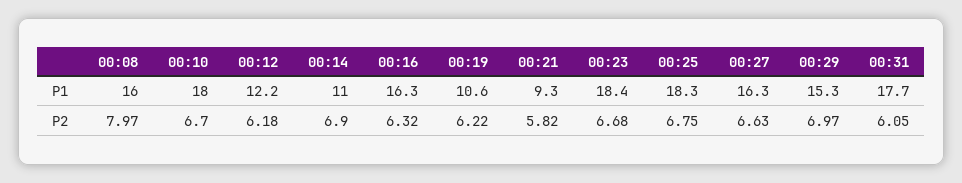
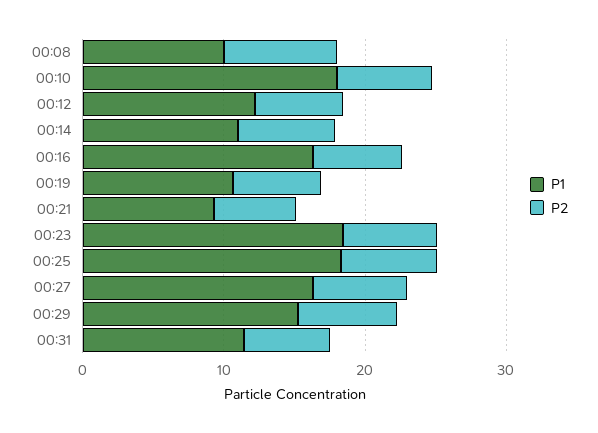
  {
    "P1": {
-     "00:08": 16,
+     "00:08": 10,
      "00:10": 18,
      "00:12": 12.2,
      "00:14": 11,
      "00:16": 16.3,
      "00:19": 10.6,
      "00:21": 9.3,
      "00:23": 18.4,
      "00:25": 18.3,
      "00:27": 16.3,
      "00:29": 15.3,
-     "00:31": 17.7
+     "00:31": 12
    },
    "P2": {
      "00:08": 7.97,
      "00:10": 6.7,
      "00:12": 6.18,
      "00:14": 6.9,
      "00:16": 6.32,
      "00:19": 6.22,
      "00:21": 5.82,
      "00:23": 6.68,
      "00:25": 6.75,
      "00:27": 6.63,
      "00:29": 6.97,
      "00:31": 6.05
    }
  }

